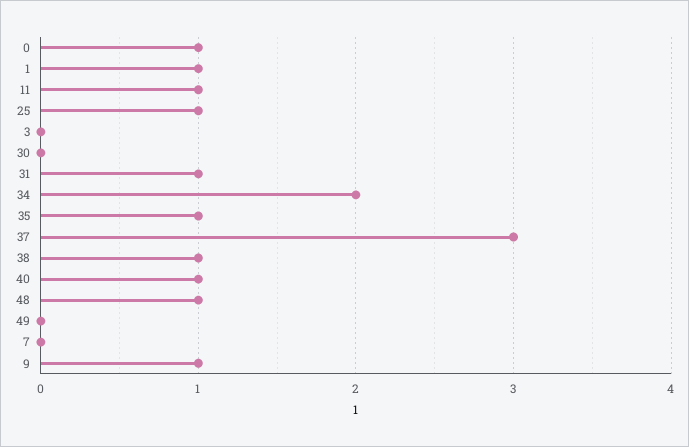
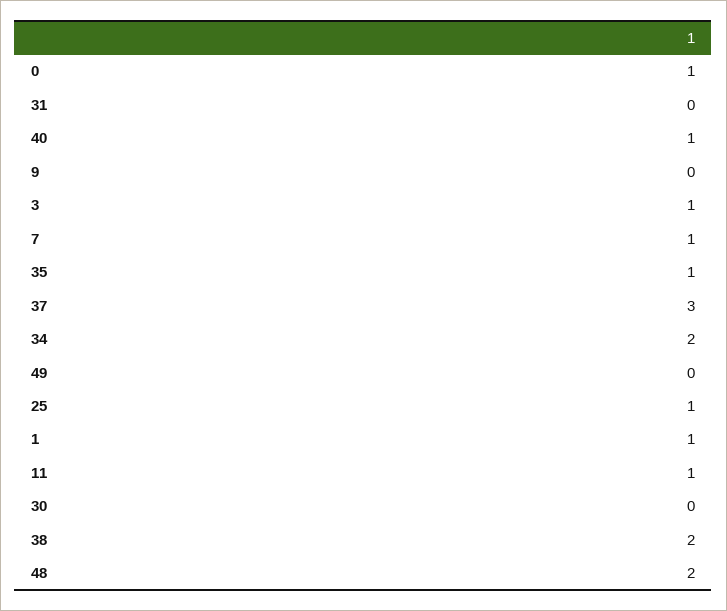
  {
    "0": 1,
    "1": 1,
    "11": 1,
    "25": 1,
-   "3": 0,
+   "3": 1,
    "30": 0,
-   "31": 1,
+   "31": 0,
    "34": 2,
    "35": 1,
    "37": 3,
-   "38": 1,
+   "38": 2,
    "40": 1,
-   "48": 1,
+   "48": 2,
    "49": 0,
-   "7": 0,
+   "7": 1,
-   "9": 1
+   "9": 0
  }

